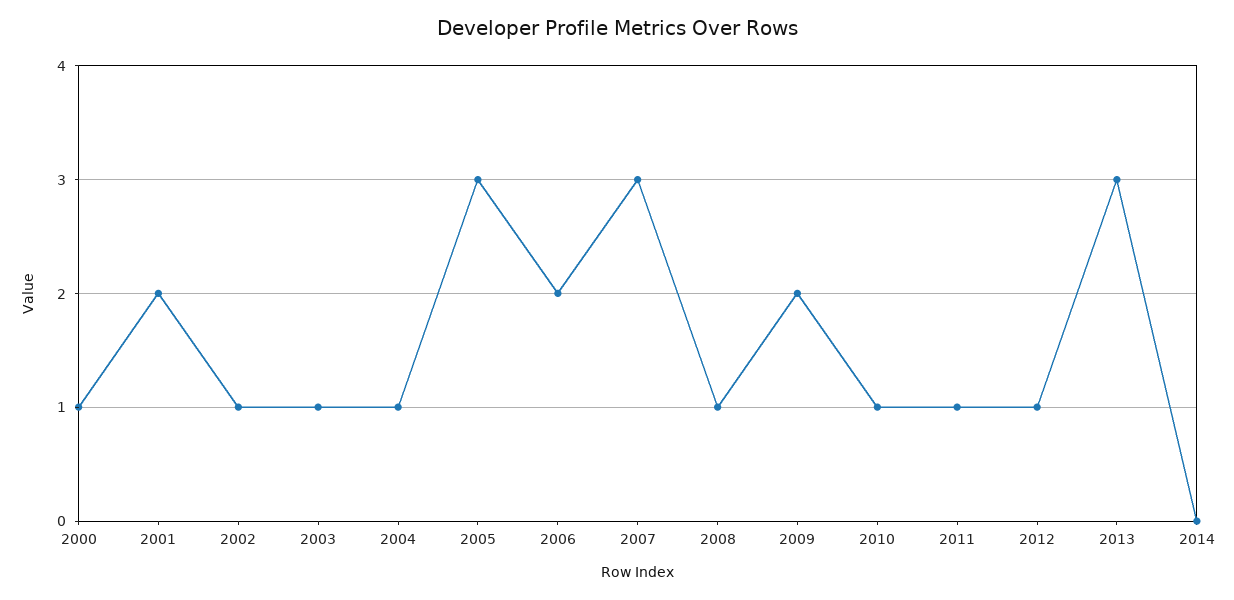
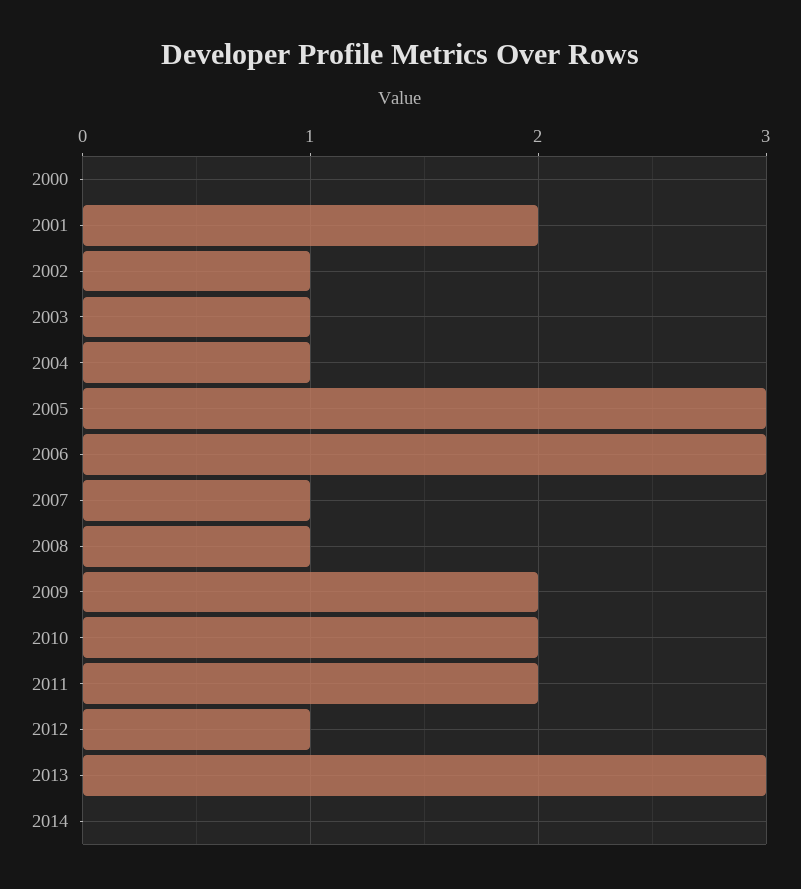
  {
-   "2000": 1,
+   "2000": 0,
    "2001": 2,
    "2002": 1,
    "2003": 1,
    "2004": 1,
    "2005": 3,
-   "2006": 2,
+   "2006": 3,
-   "2007": 3,
+   "2007": 1,
    "2008": 1,
    "2009": 2,
-   "2010": 1,
+   "2010": 2,
-   "2011": 1,
+   "2011": 2,
    "2012": 1,
    "2013": 3,
    "2014": 0
  }

